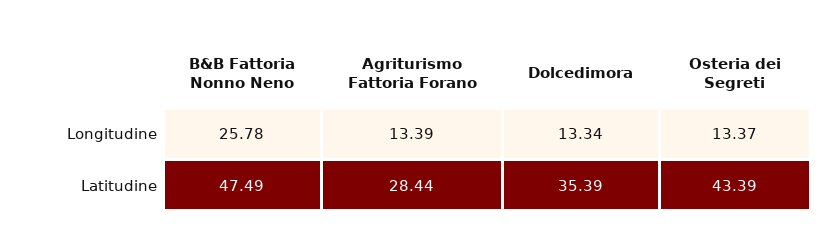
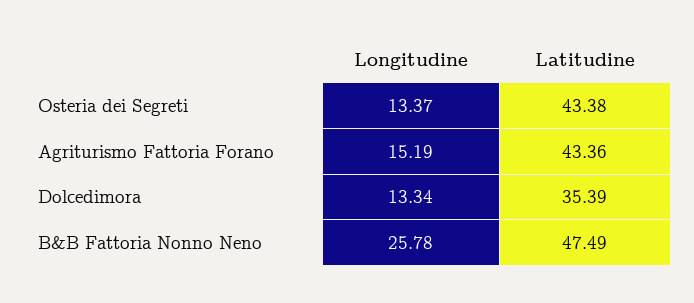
  {
    "B&B Fattoria Nonno Neno": {
      "Longitudine": 25.78,
      "Latitudine": 47.49
    },
    "Agriturismo Fattoria Forano": {
-     "Longitudine": 13.39,
+     "Longitudine": 15.19,
-     "Latitudine": 28.44
+     "Latitudine": 43.36
    },
    "Dolcedimora": {
      "Longitudine": 13.34,
      "Latitudine": 35.39
    },
    "Osteria dei Segreti": {
      "Longitudine": 13.37,
-     "Latitudine": 43.39
+     "Latitudine": 43.38
    }
  }

